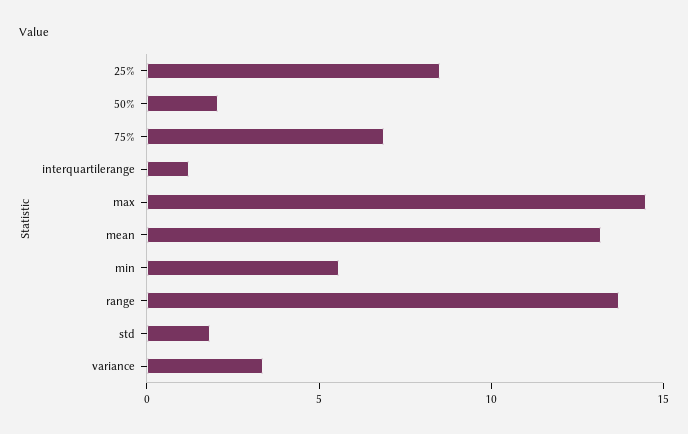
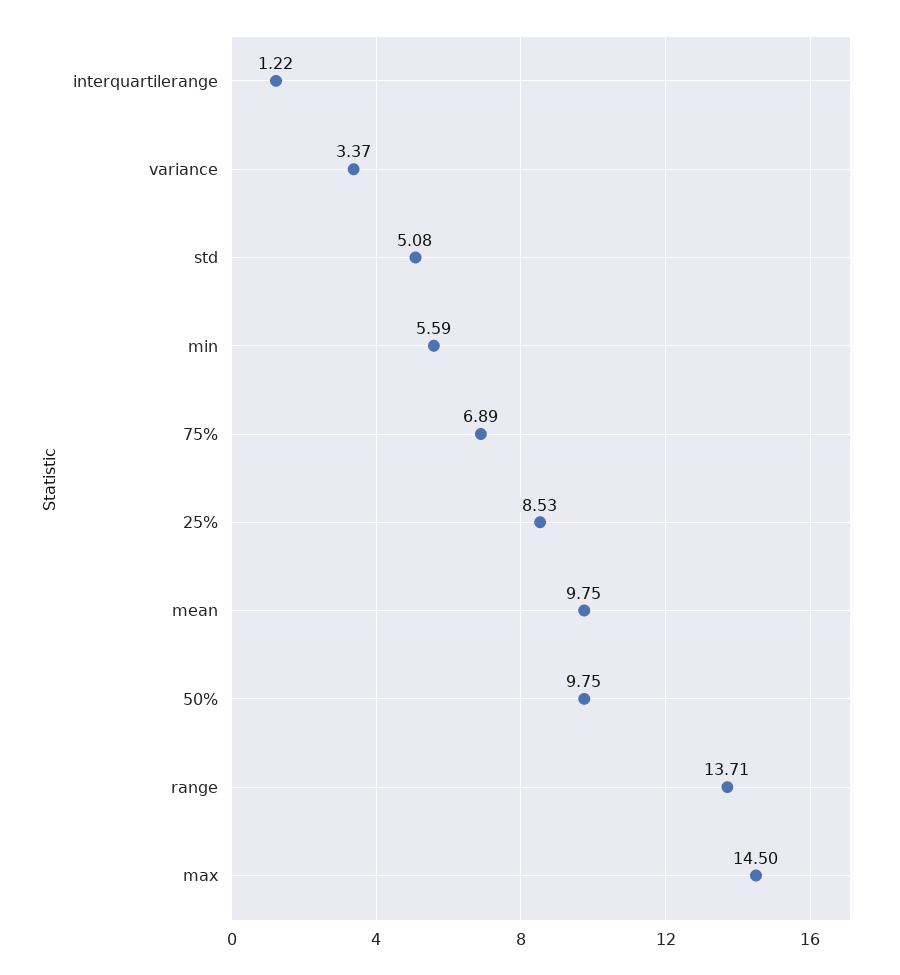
  {
    "25%": 8.53,
-   "50%": 2,
+   "50%": 9.75,
    "75%": 6.89,
    "interquartilerange": 1.22,
    "max": 14.5,
-   "mean": 13,
+   "mean": 9.75,
    "min": 5.59,
    "range": 13.71,
-   "std": 2,
+   "std": 5.08,
    "variance": 3.37
  }

